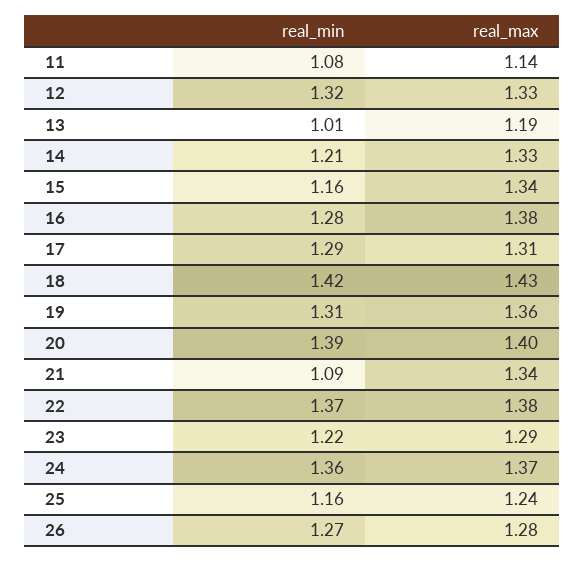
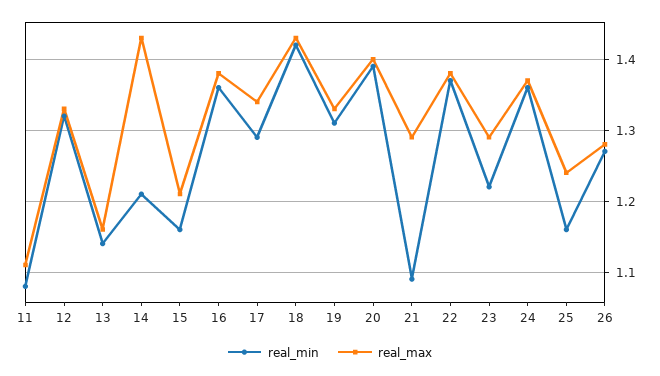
  {
    "real_min": {
      "11": 1.08,
      "12": 1.32,
-     "13": 1.01,
+     "13": 1.14,
      "14": 1.21,
      "15": 1.16,
-     "16": 1.28,
+     "16": 1.36,
      "17": 1.29,
      "18": 1.42,
      "19": 1.31,
      "20": 1.39,
      "21": 1.09,
      "22": 1.37,
      "23": 1.22,
      "24": 1.36,
      "25": 1.16,
      "26": 1.27
    },
    "real_max": {
-     "11": 1.14,
+     "11": 1.11,
      "12": 1.33,
-     "13": 1.19,
+     "13": 1.16,
-     "14": 1.33,
+     "14": 1.43,
-     "15": 1.34,
+     "15": 1.21,
      "16": 1.38,
-     "17": 1.31,
+     "17": 1.34,
      "18": 1.43,
-     "19": 1.36,
+     "19": 1.33,
      "20": 1.4,
-     "21": 1.34,
+     "21": 1.29,
      "22": 1.38,
      "23": 1.29,
      "24": 1.37,
      "25": 1.24,
      "26": 1.28
    }
  }

